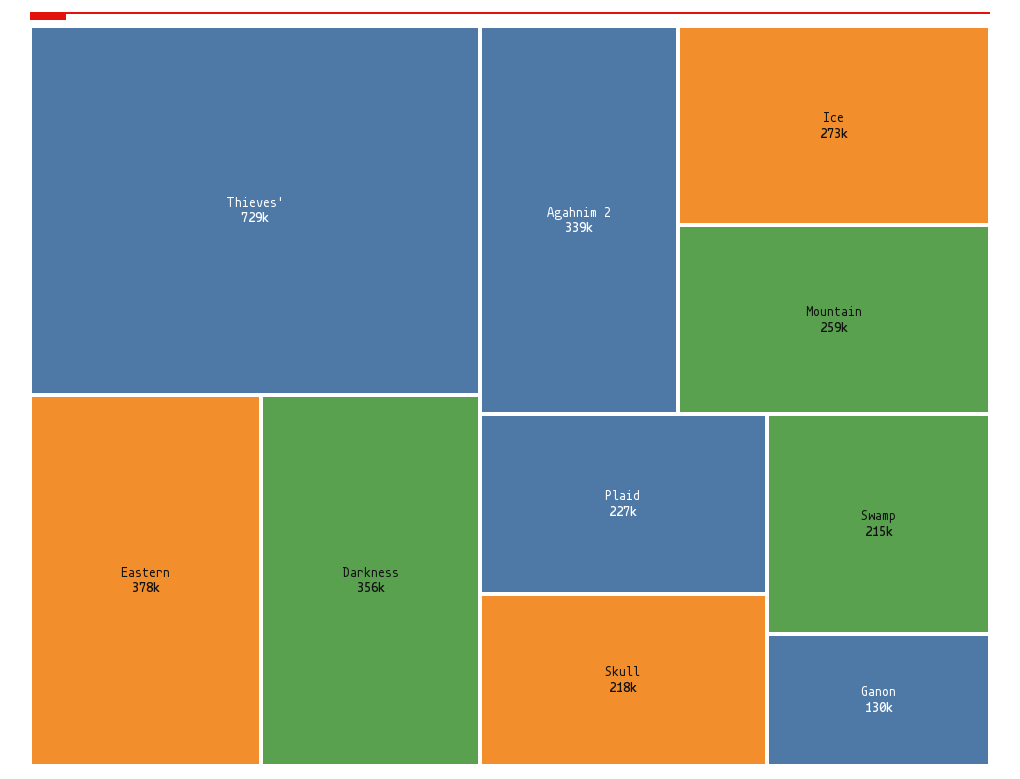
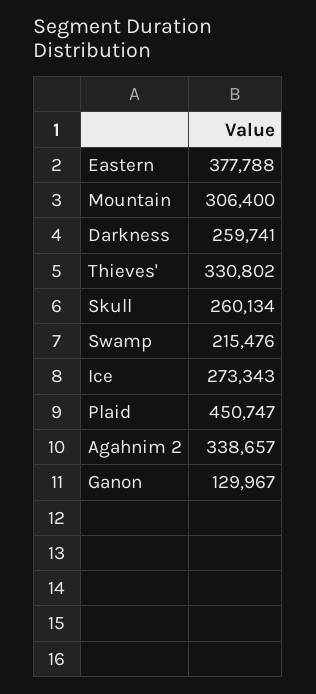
  {
-   "Thieves'": 729000,
+   "Thieves'": 330802,
    "Eastern": 377788,
-   "Darkness": 356000,
+   "Darkness": 259741,
    "Agahnim 2": 338657,
    "Ice": 273343,
-   "Mountain": 259000,
+   "Mountain": 306400,
-   "Plaid": 227000,
+   "Plaid": 450747,
-   "Skull": 218000,
+   "Skull": 260134,
    "Swamp": 215476,
    "Ganon": 129967
  }

